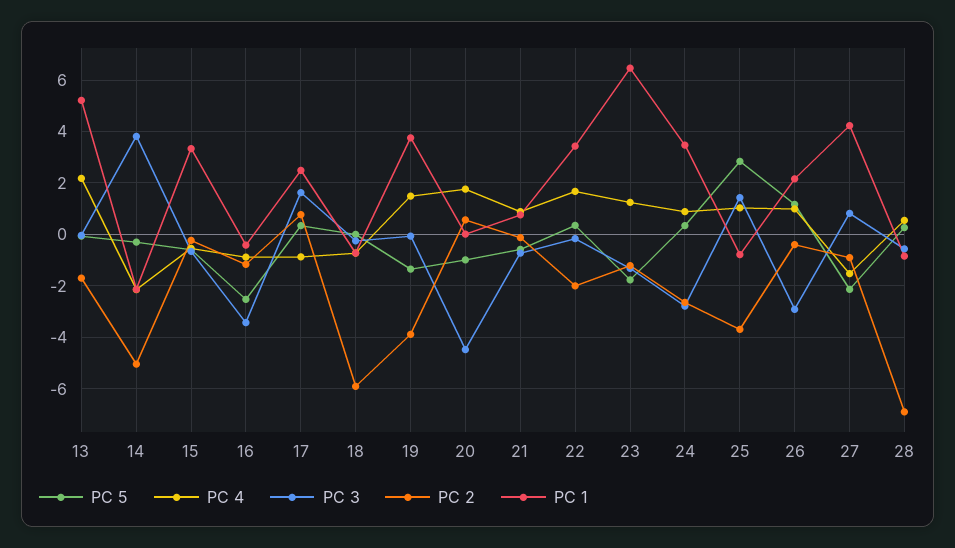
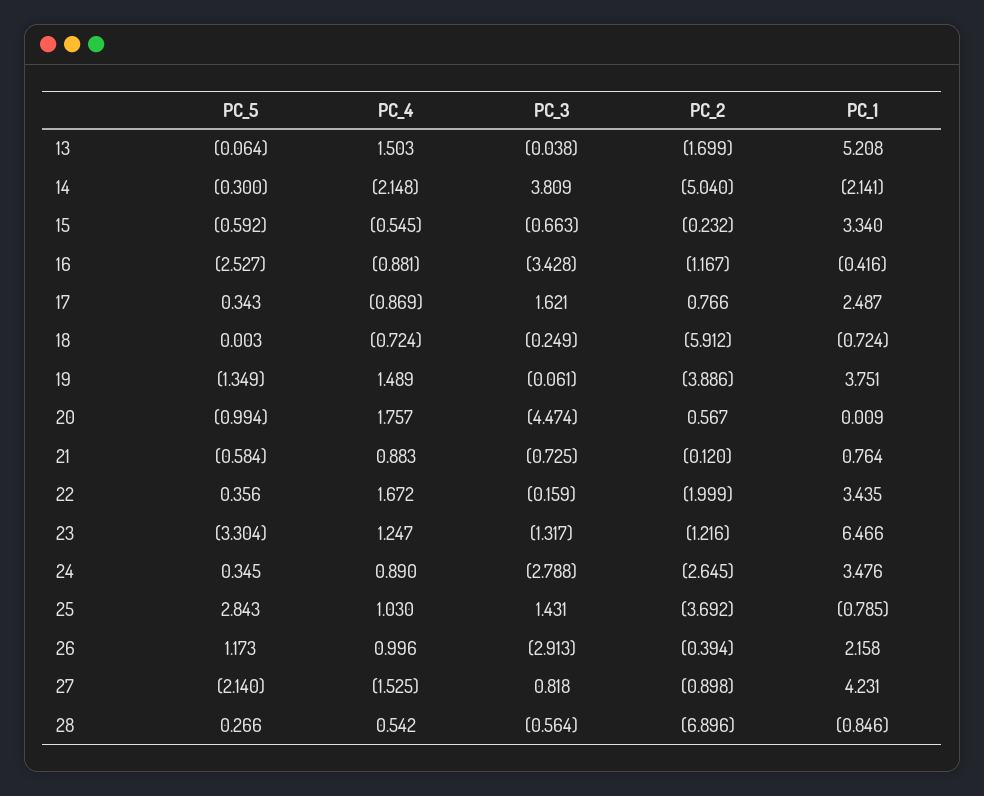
  {
    "PC 5": {
      "13": -0.064,
      "14": -0.3,
      "15": -0.592,
      "16": -2.527,
      "17": 0.343,
      "18": 0.003,
      "19": -1.349,
      "20": -0.994,
      "21": -0.584,
      "22": 0.356,
-     "23": -1.75,
+     "23": -3.304,
      "24": 0.345,
      "25": 2.843,
      "26": 1.173,
      "27": -2.14,
      "28": 0.266
    },
    "PC 4": {
-     "13": 2.25,
+     "13": 1.503,
      "14": -2.148,
      "15": -0.545,
      "16": -0.881,
      "17": -0.869,
      "18": -0.724,
      "19": 1.489,
      "20": 1.757,
      "21": 0.883,
      "22": 1.672,
      "23": 1.247,
      "24": 0.89,
      "25": 1.03,
      "26": 0.996,
      "27": -1.525,
      "28": 0.542
    },
    "PC 3": {
      "13": -0.038,
      "14": 3.809,
      "15": -0.663,
      "16": -3.428,
      "17": 1.621,
      "18": -0.249,
      "19": -0.061,
      "20": -4.474,
      "21": -0.725,
      "22": -0.159,
      "23": -1.317,
      "24": -2.788,
      "25": 1.431,
      "26": -2.913,
      "27": 0.818,
      "28": -0.564
    },
    "PC 2": {
      "13": -1.699,
      "14": -5.04,
      "15": -0.232,
      "16": -1.167,
      "17": 0.766,
      "18": -5.912,
      "19": -3.886,
      "20": 0.567,
      "21": -0.12,
      "22": -1.999,
      "23": -1.216,
      "24": -2.645,
      "25": -3.692,
      "26": -0.394,
      "27": -0.898,
      "28": -6.896
    },
    "PC 1": {
      "13": 5.208,
      "14": -2.141,
      "15": 3.34,
      "16": -0.416,
      "17": 2.487,
      "18": -0.724,
      "19": 3.751,
      "20": 0.009,
      "21": 0.764,
      "22": 3.435,
      "23": 6.466,
      "24": 3.476,
      "25": -0.785,
      "26": 2.158,
      "27": 4.231,
      "28": -0.846
    }
  }

